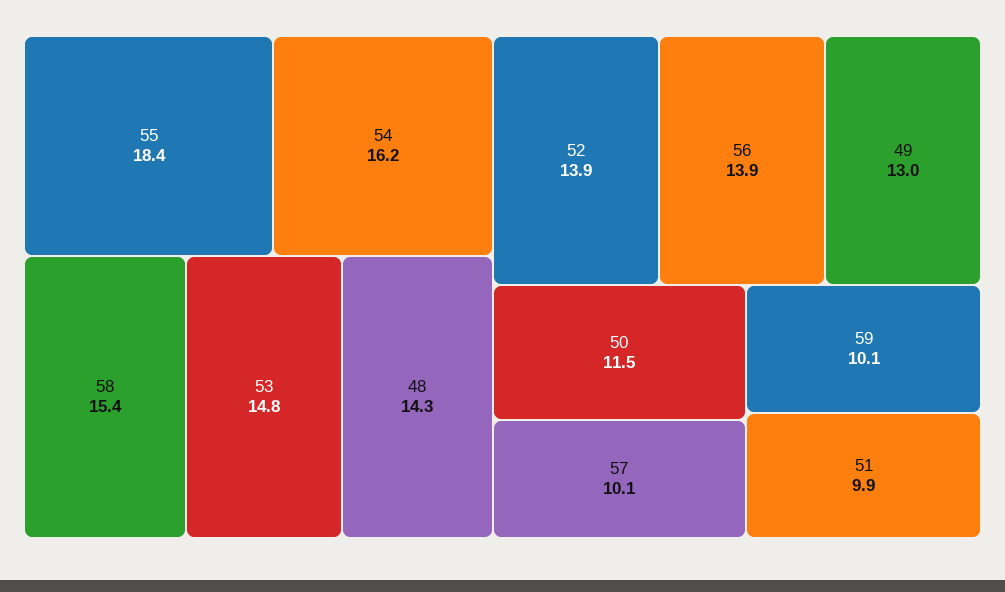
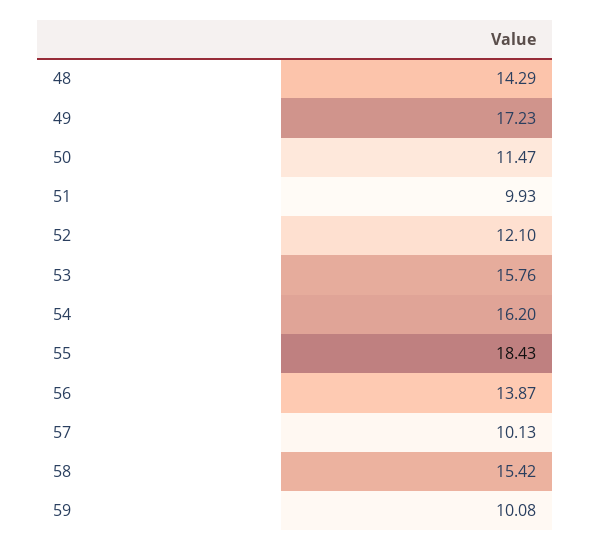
  {
    "55": 18.43,
    "54": 16.2,
    "58": 15.42,
-   "53": 14.8,
+   "53": 15.76,
    "48": 14.29,
-   "52": 13.9,
+   "52": 12.1,
    "56": 13.87,
-   "49": 13,
+   "49": 17.23,
    "50": 11.47,
    "57": 10.13,
    "59": 10.08,
    "51": 9.93
  }

